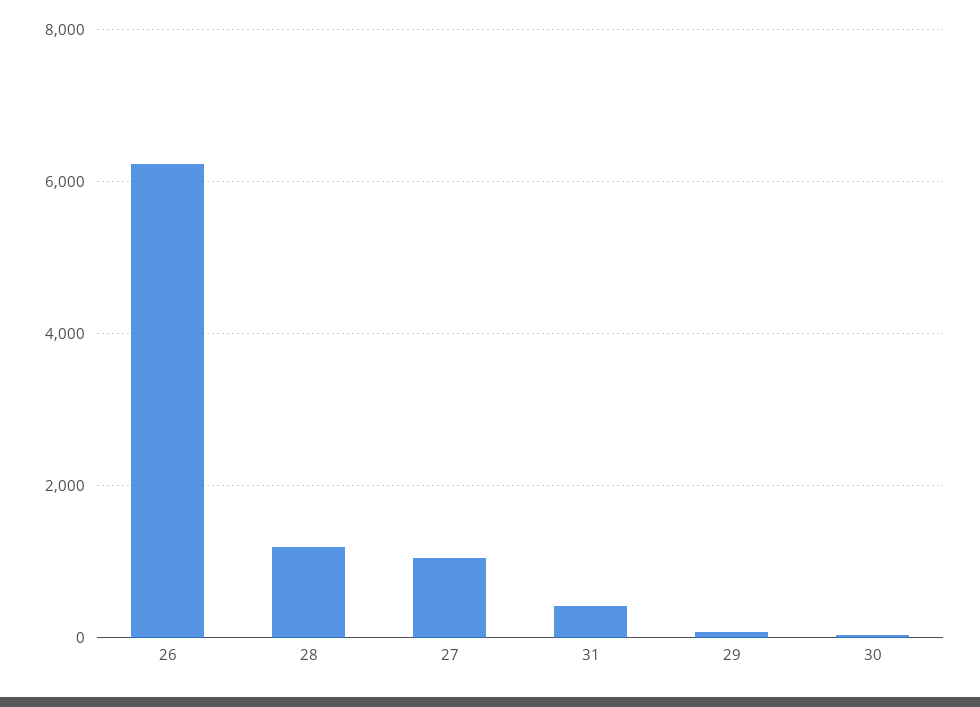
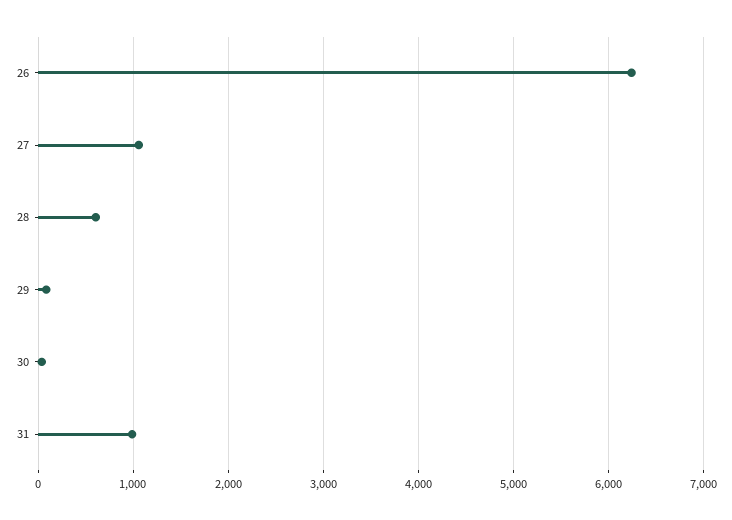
  {
    "26": 6200,
-   "28": 1200,
+   "28": 600,
    "27": 1100,
-   "31": 400,
+   "31": 1000,
    "29": 100,
    "30": 0
  }

